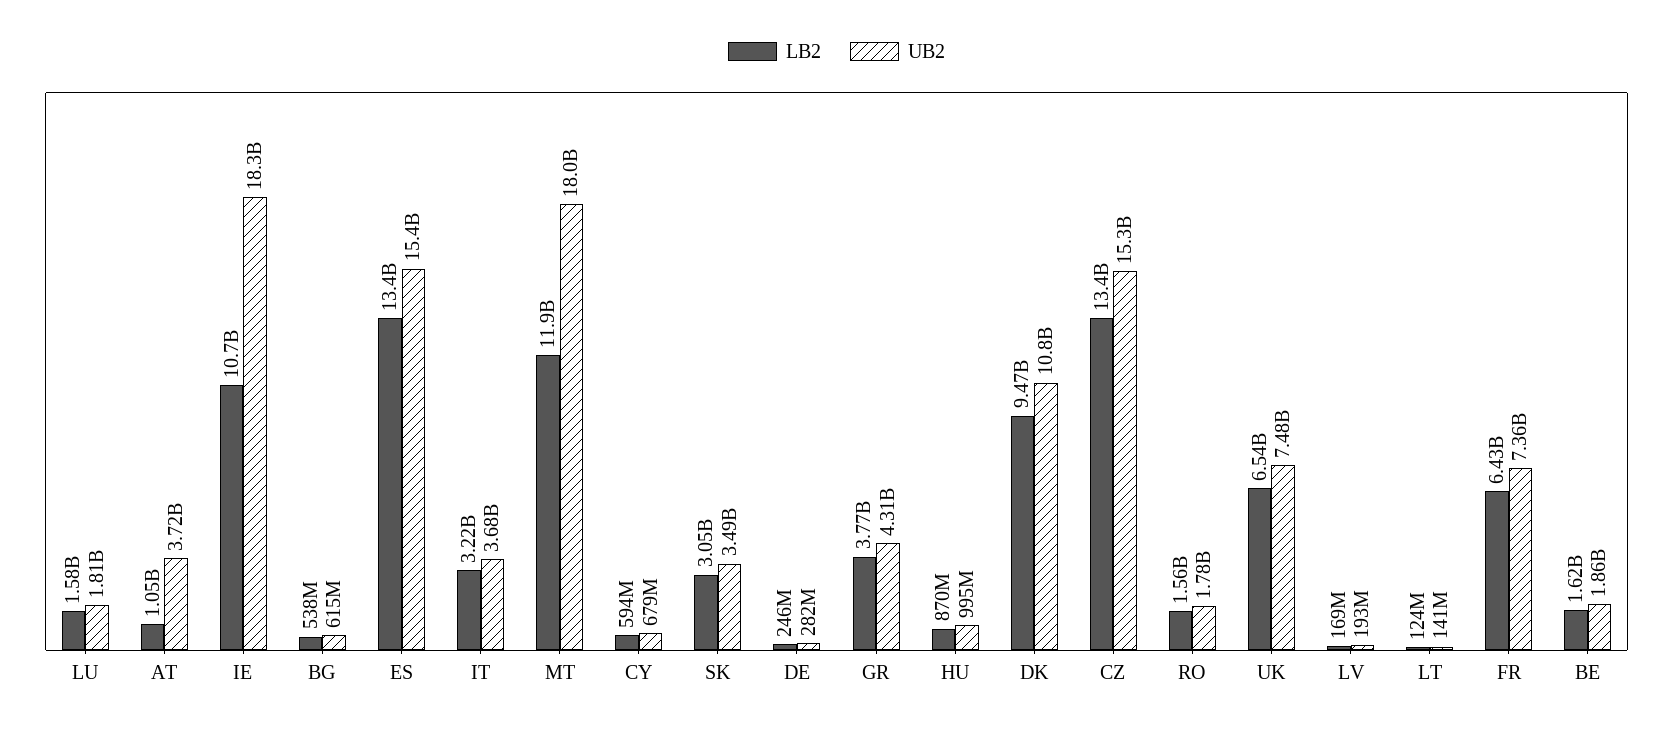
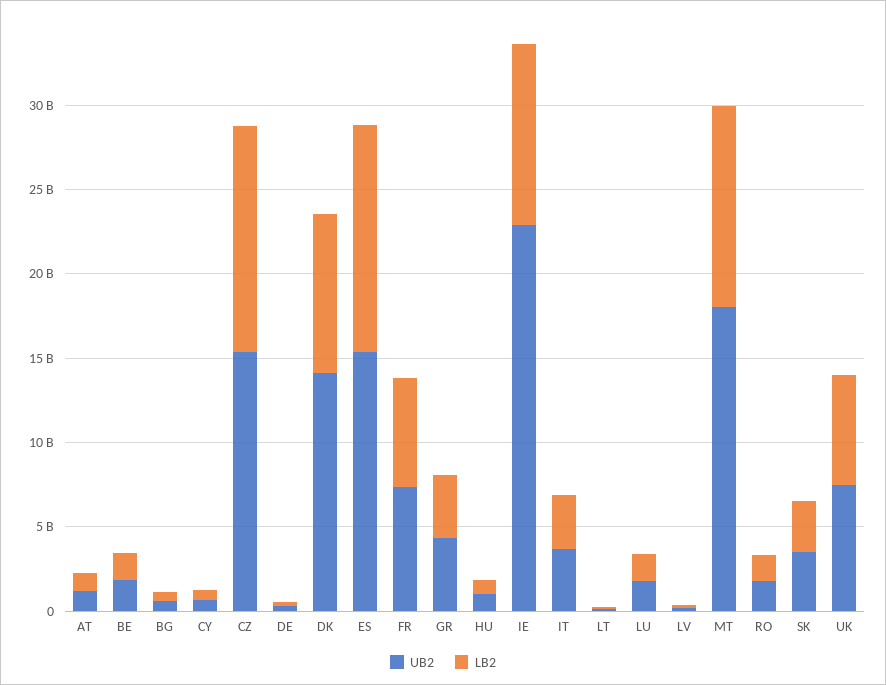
  {
    "LB2": {
      "LU": 1580000000,
      "AT": 1050000000,
      "IE": 10700000000,
      "BG": 538000000,
      "ES": 13400000000,
      "IT": 3220000000,
      "MT": 11900000000,
      "CY": 594000000,
      "SK": 3050000000,
      "DE": 246000000,
      "GR": 3770000000,
      "HU": 870000000,
      "DK": 9470000000,
      "CZ": 13400000000,
      "RO": 1560000000,
      "UK": 6540000000,
      "LV": 169000000,
      "LT": 124000000,
      "FR": 6430000000,
      "BE": 1620000000
    },
    "UB2": {
      "LU": 1810000000,
-     "AT": 3720000000,
+     "AT": 1000000000,
-     "IE": 18300000000,
+     "IE": 23000000000,
      "BG": 615000000,
      "ES": 15400000000,
      "IT": 3680000000,
      "MT": 18000000000,
      "CY": 679000000,
      "SK": 3490000000,
      "DE": 282000000,
      "GR": 4310000000,
      "HU": 995000000,
-     "DK": 10800000000,
+     "DK": 14000000000,
      "CZ": 15300000000,
      "RO": 1780000000,
      "UK": 7480000000,
      "LV": 193000000,
      "LT": 141000000,
      "FR": 7360000000,
      "BE": 1860000000
    }
  }

